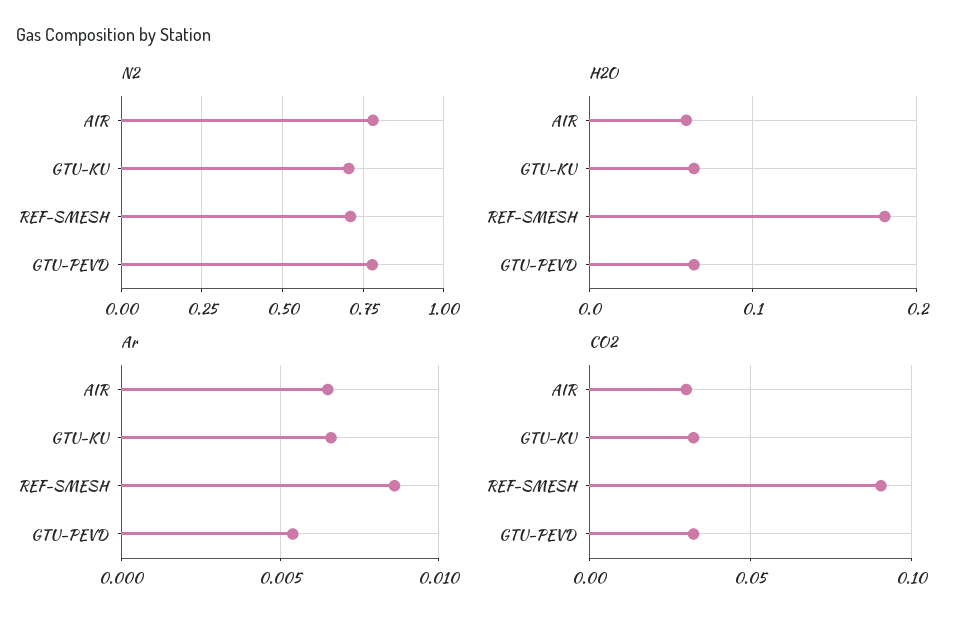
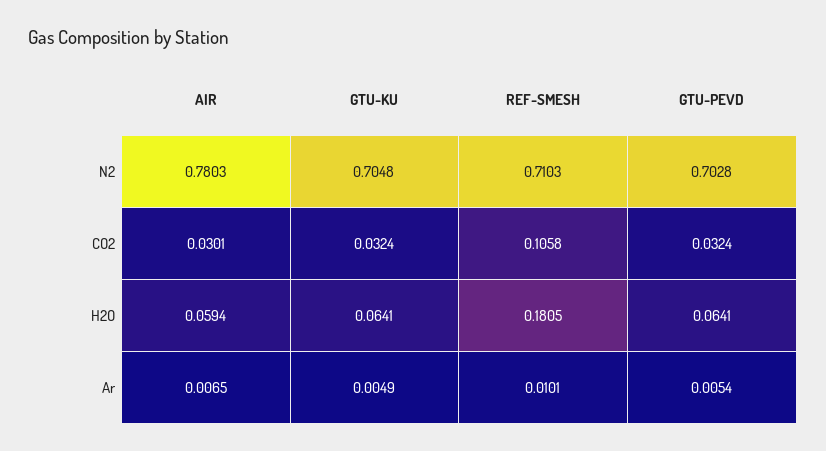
  {
    "N2": {
      "AIR": 0.7803,
      "GTU-KU": 0.7048,
      "REF-SMESH": 0.7103,
-     "GTU-PEVD": 0.775
+     "GTU-PEVD": 0.7028
    },
    "H2O": {
      "AIR": 0.0594,
      "GTU-KU": 0.0641,
      "REF-SMESH": 0.1805,
      "GTU-PEVD": 0.0641
    },
    "Ar": {
      "AIR": 0.0065,
-     "GTU-KU": 0.0065,
+     "GTU-KU": 0.0049,
-     "REF-SMESH": 0.0085,
+     "REF-SMESH": 0.0101,
      "GTU-PEVD": 0.0054
    },
    "CO2": {
      "AIR": 0.0301,
      "GTU-KU": 0.0324,
-     "REF-SMESH": 0.09,
+     "REF-SMESH": 0.1058,
      "GTU-PEVD": 0.0324
    }
  }

